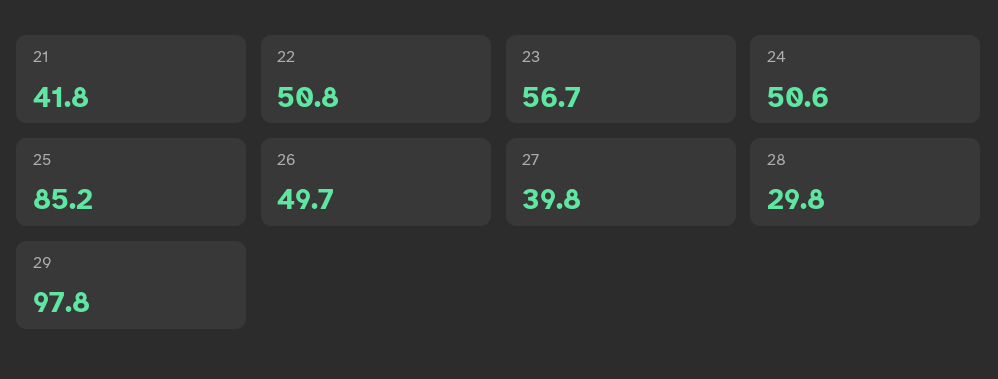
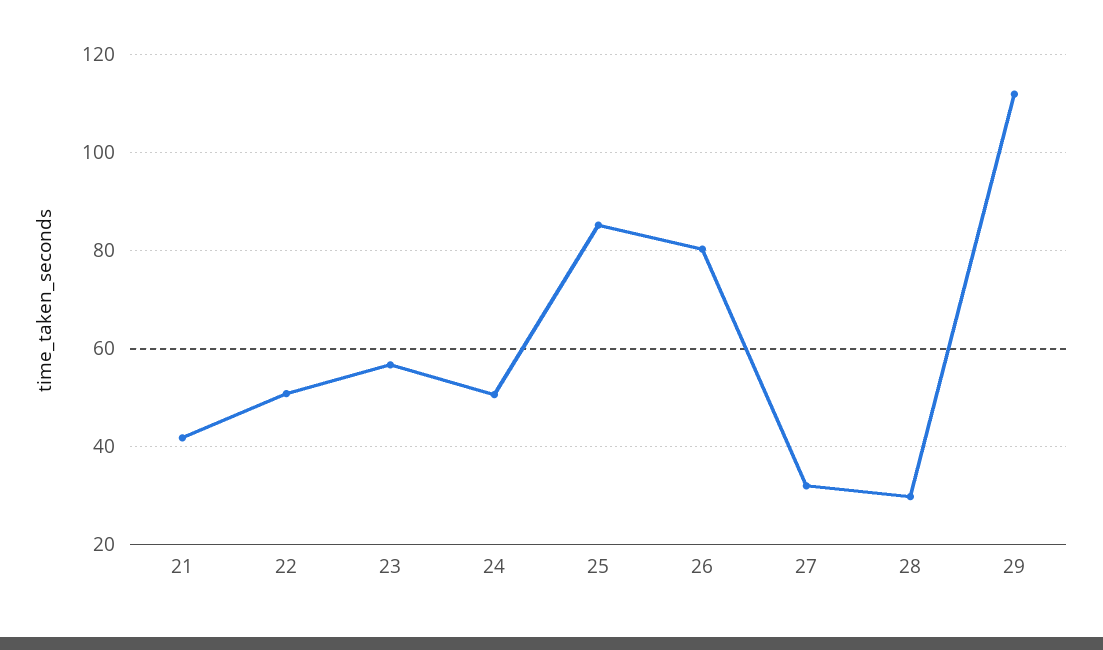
  {
    "21": 41.8,
    "22": 50.8,
    "23": 56.7,
    "24": 50.6,
    "25": 85.2,
-   "26": 49.7,
+   "26": 80,
-   "27": 39.8,
+   "27": 32,
    "28": 29.8,
-   "29": 97.8
+   "29": 112
  }

